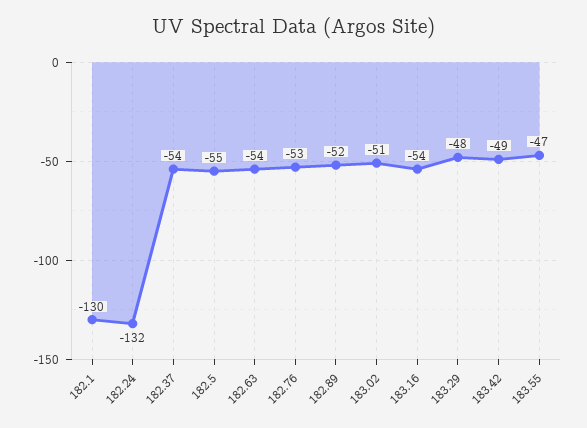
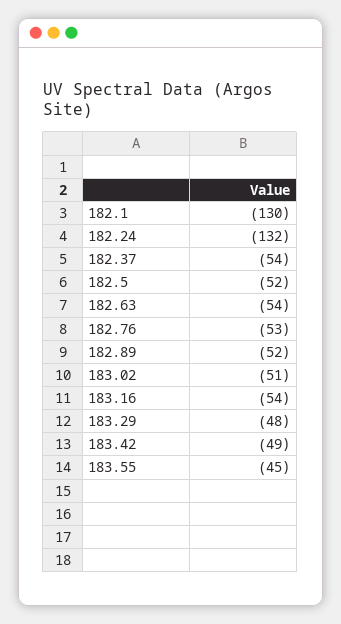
  {
    "182.1": -130,
    "182.24": -132,
    "182.37": -54,
-   "182.5": -55,
+   "182.5": -52,
    "182.63": -54,
    "182.76": -53,
    "182.89": -52,
    "183.02": -51,
    "183.16": -54,
    "183.29": -48,
    "183.42": -49,
-   "183.55": -47
+   "183.55": -45
  }

